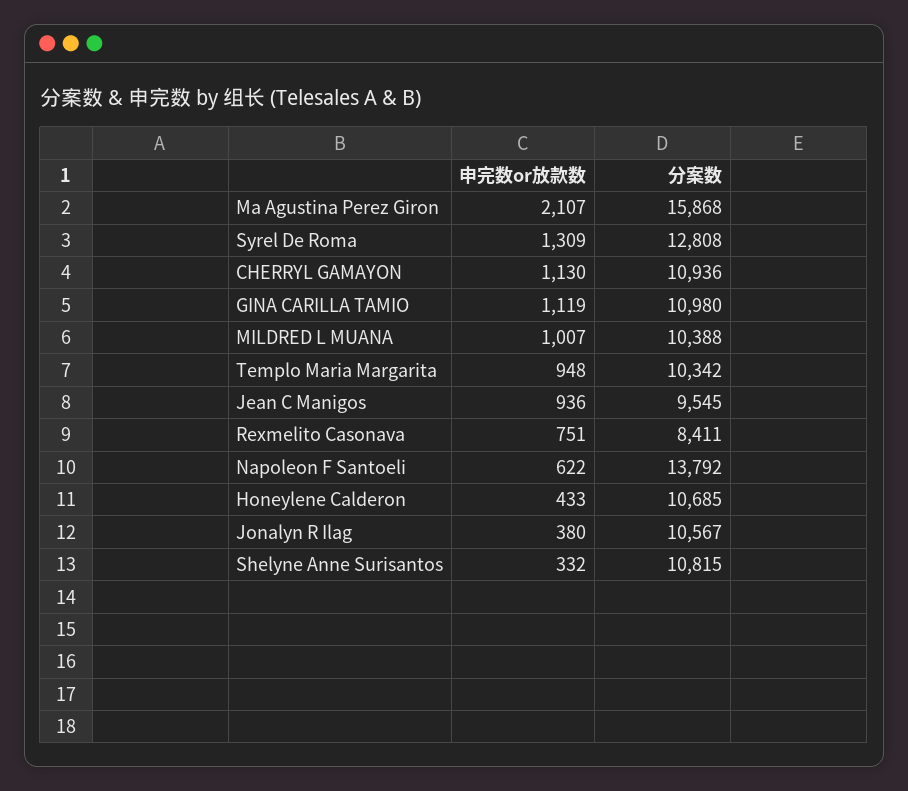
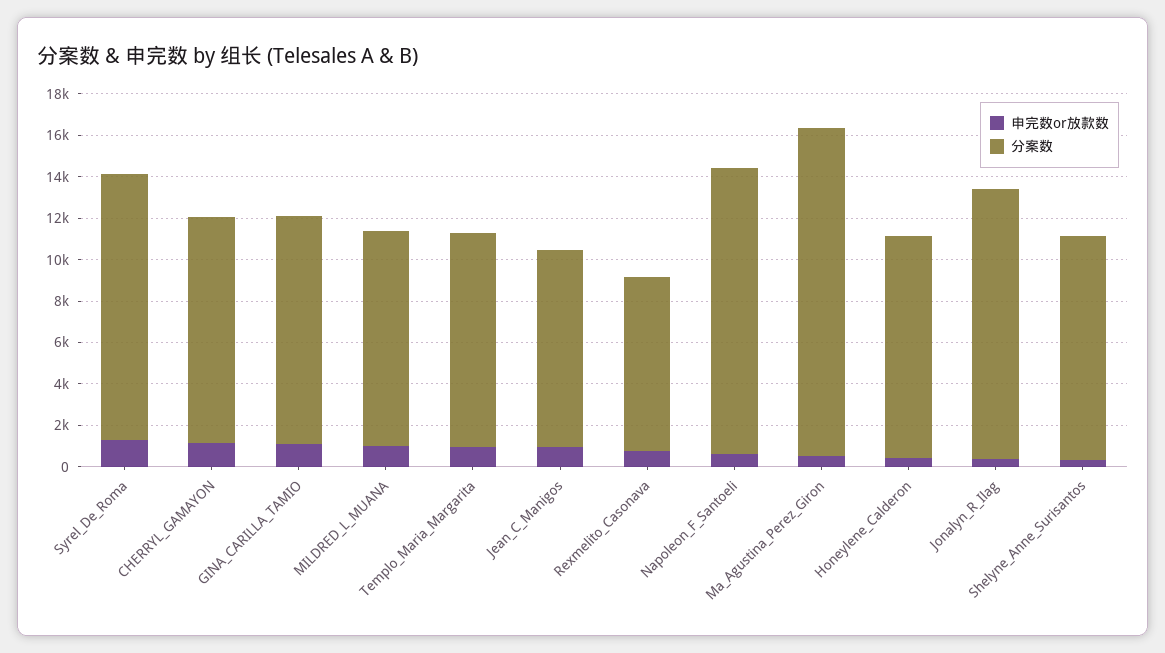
  {
    "申完数or放款数": {
-     "Ma Agustina Perez Giron": 2107,
+     "Ma Agustina Perez Giron": 500,
      "Syrel De Roma": 1309,
      "CHERRYL GAMAYON": 1130,
      "GINA CARILLA TAMIO": 1119,
      "MILDRED L MUANA": 1007,
      "Templo Maria Margarita": 948,
      "Jean C Manigos": 936,
      "Rexmelito Casonava": 751,
      "Napoleon F Santoeli": 622,
      "Honeylene Calderon": 433,
      "Jonalyn R Ilag": 380,
      "Shelyne Anne Surisantos": 332
    },
    "分案数": {
      "Ma Agustina Perez Giron": 15868,
      "Syrel De Roma": 12808,
      "CHERRYL GAMAYON": 10936,
      "GINA CARILLA TAMIO": 10980,
      "MILDRED L MUANA": 10388,
      "Templo Maria Margarita": 10342,
      "Jean C Manigos": 9545,
      "Rexmelito Casonava": 8411,
      "Napoleon F Santoeli": 13792,
      "Honeylene Calderon": 10685,
-     "Jonalyn R Ilag": 10567,
+     "Jonalyn R Ilag": 13000,
      "Shelyne Anne Surisantos": 10815
    }
  }

